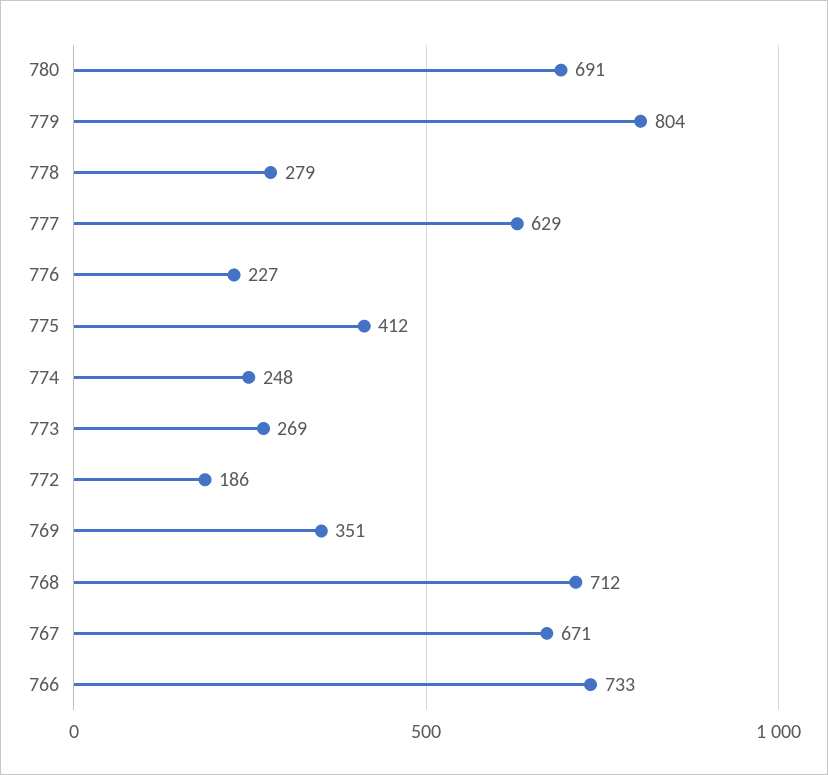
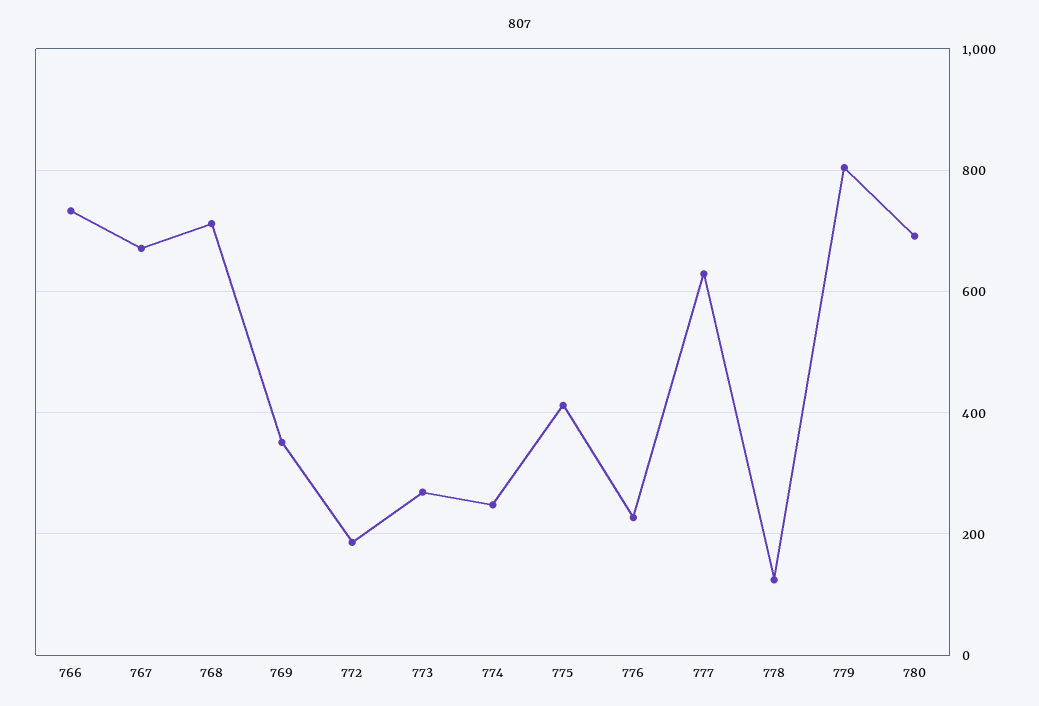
  {
    "780": 691,
    "779": 804,
-   "778": 279,
+   "778": 120,
    "777": 629,
    "776": 227,
    "775": 412,
    "774": 248,
    "773": 269,
    "772": 186,
    "769": 351,
    "768": 712,
    "767": 671,
    "766": 733
  }

